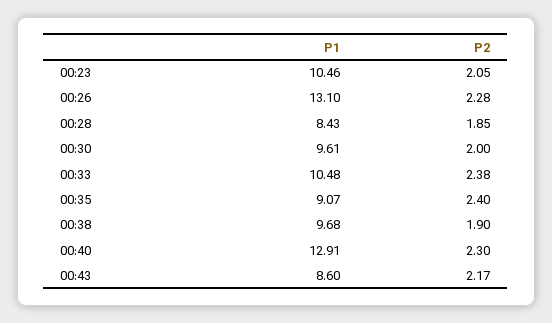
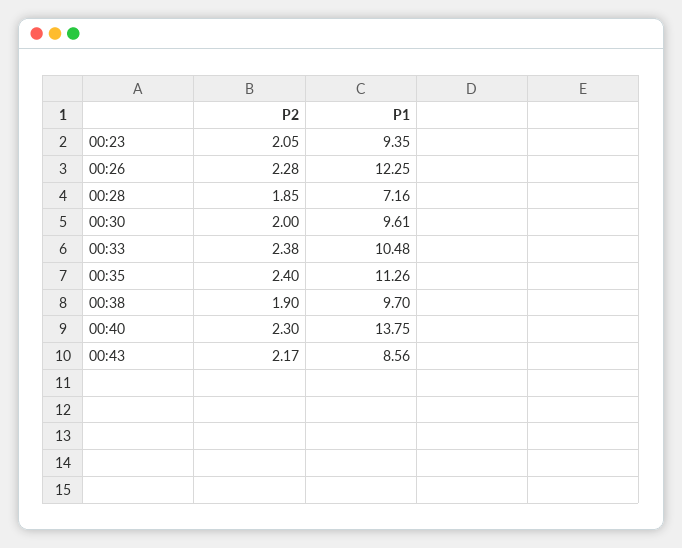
  {
    "P1": {
-     "00:23": 10.46,
+     "00:23": 9.35,
-     "00:26": 13.1,
+     "00:26": 12.25,
-     "00:28": 8.43,
+     "00:28": 7.16,
      "00:30": 9.61,
      "00:33": 10.48,
-     "00:35": 9.07,
+     "00:35": 11.26,
-     "00:38": 9.68,
+     "00:38": 9.7,
-     "00:40": 12.91,
+     "00:40": 13.75,
-     "00:43": 8.6
+     "00:43": 8.56
    },
    "P2": {
      "00:23": 2.05,
      "00:26": 2.28,
      "00:28": 1.85,
      "00:30": 2,
      "00:33": 2.38,
      "00:35": 2.4,
      "00:38": 1.9,
      "00:40": 2.3,
      "00:43": 2.17
    }
  }

